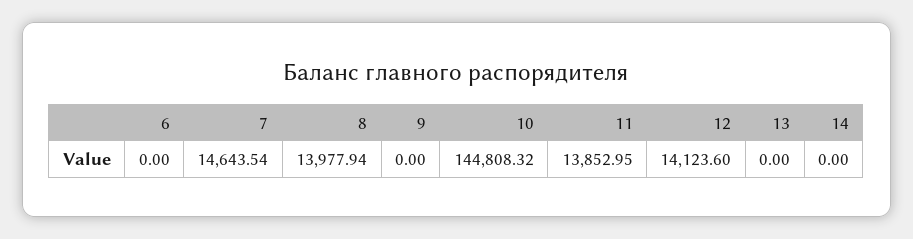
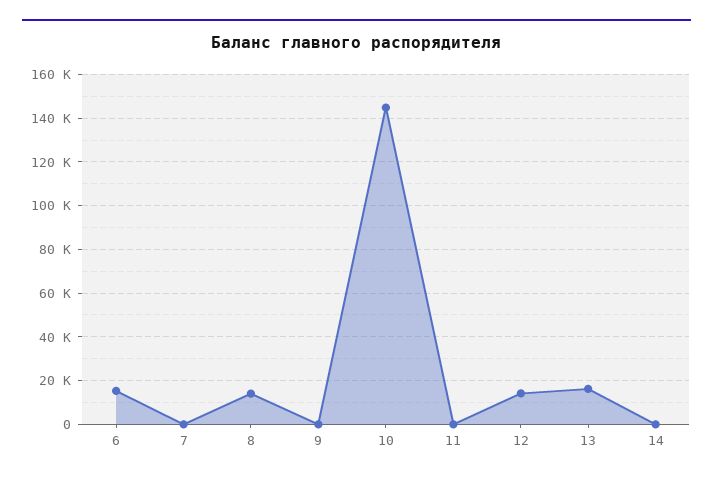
  {
-   "6": 0,
+   "6": 15000,
-   "7": 14643.54,
+   "7": 0,
    "8": 13977.94,
    "9": 0,
    "10": 144808.32,
-   "11": 13852.95,
+   "11": 0,
    "12": 14123.6,
-   "13": 0,
+   "13": 15000,
    "14": 0
  }

